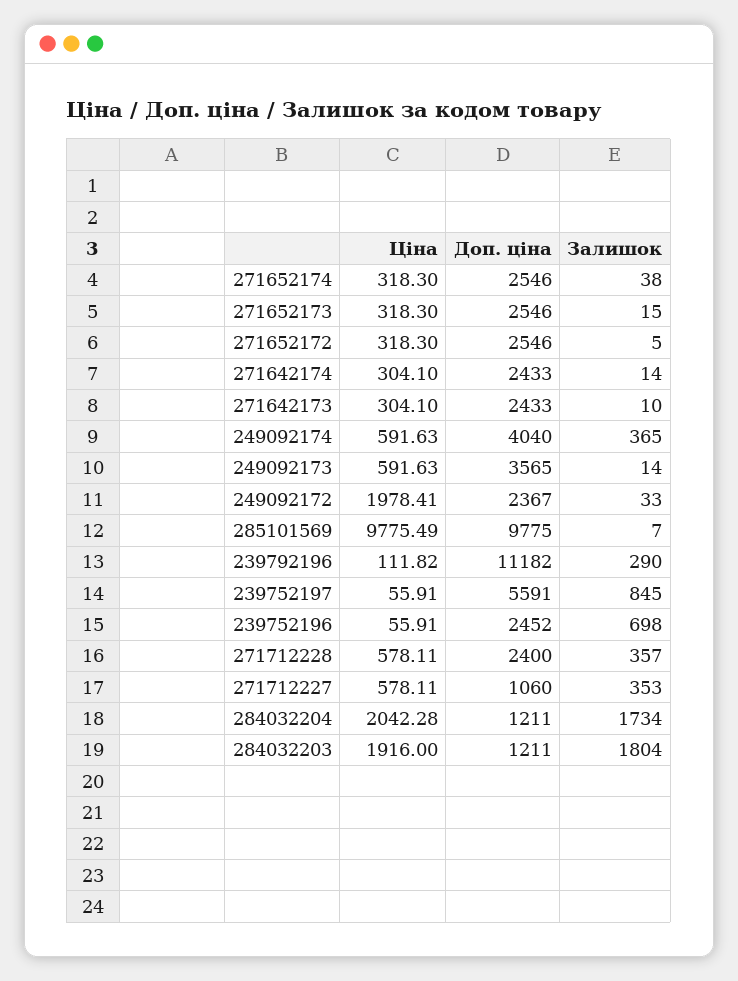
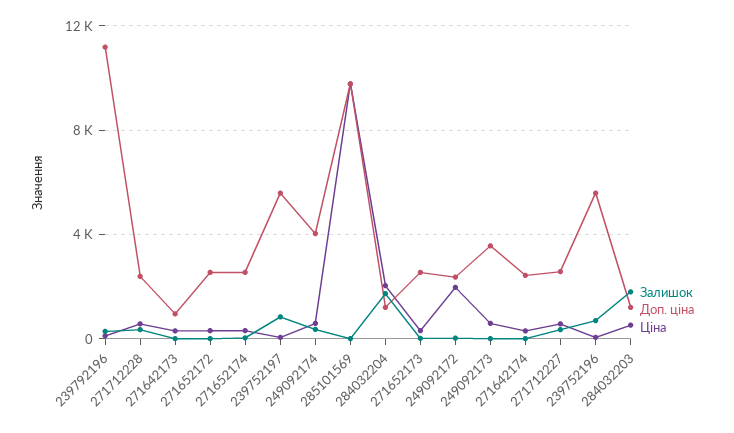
  {
    "Ціна": {
      "271652174": 318.3,
      "271652173": 318.3,
      "271652172": 318.3,
      "271642174": 304.1,
      "271642173": 304.1,
      "249092174": 591.63,
      "249092173": 591.63,
      "249092172": 1978.41,
      "285101569": 9775.49,
      "239792196": 111.82,
      "239752197": 55.91,
      "239752196": 55.91,
      "271712228": 578.11,
      "271712227": 578.11,
      "284032204": 2042.28,
-     "284032203": 1916
+     "284032203": 500
    },
    "Доп. ціна": {
      "271652174": 2546,
      "271652173": 2546,
      "271652172": 2546,
      "271642174": 2433,
-     "271642173": 2433,
+     "271642173": 1000,
      "249092174": 4040,
      "249092173": 3565,
      "249092172": 2367,
      "285101569": 9775,
      "239792196": 11182,
      "239752197": 5591,
-     "239752196": 2452,
+     "239752196": 5500,
      "271712228": 2400,
-     "271712227": 1060,
+     "271712227": 2500,
      "284032204": 1211,
      "284032203": 1211
    },
    "Залишок": {
      "271652174": 38,
      "271652173": 15,
      "271652172": 5,
      "271642174": 14,
      "271642173": 10,
      "249092174": 365,
      "249092173": 14,
      "249092172": 33,
      "285101569": 7,
      "239792196": 290,
      "239752197": 845,
      "239752196": 698,
      "271712228": 357,
      "271712227": 353,
      "284032204": 1734,
      "284032203": 1804
    }
  }

